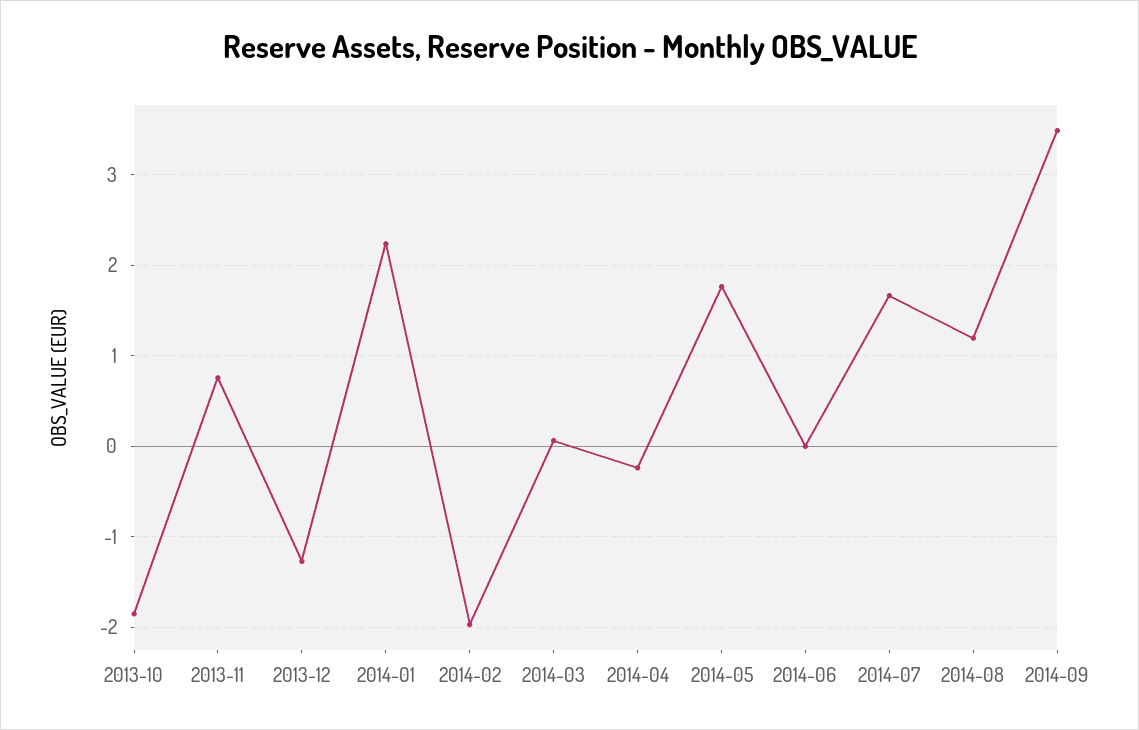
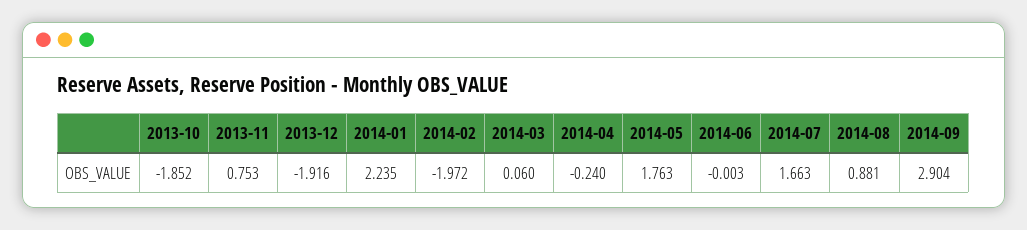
  {
    "2013-10": -1.852,
    "2013-11": 0.753,
-   "2013-12": -1.3,
+   "2013-12": -1.916,
    "2014-01": 2.235,
    "2014-02": -1.972,
    "2014-03": 0.06,
    "2014-04": -0.24,
    "2014-05": 1.763,
    "2014-06": -0.003,
    "2014-07": 1.663,
-   "2014-08": 1.2,
+   "2014-08": 0.881,
-   "2014-09": 3.5
+   "2014-09": 2.904
  }

